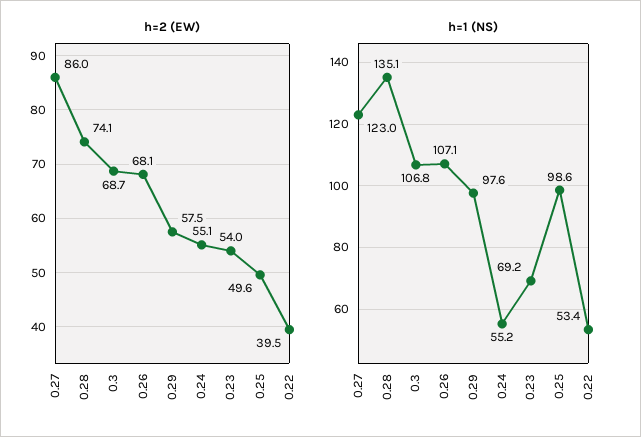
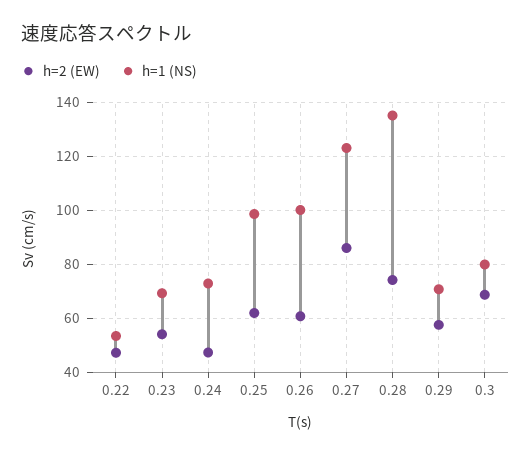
  {
    "h=2 (EW)": {
      "0.27": 86,
      "0.28": 74.1,
      "0.3": 68.7,
-     "0.26": 68.1,
+     "0.26": 60,
      "0.29": 57.5,
-     "0.24": 55.1,
+     "0.24": 47.5,
      "0.23": 54,
-     "0.25": 49.6,
+     "0.25": 62.5,
-     "0.22": 39.5
+     "0.22": 47.5
    },
    "h=1 (NS)": {
      "0.27": 123,
      "0.28": 135.1,
-     "0.3": 106.8,
+     "0.3": 80,
-     "0.26": 107.1,
+     "0.26": 100,
-     "0.29": 97.6,
+     "0.29": 70,
-     "0.24": 55.2,
+     "0.24": 72.5,
      "0.23": 69.2,
      "0.25": 98.6,
      "0.22": 53.4
    }
  }

